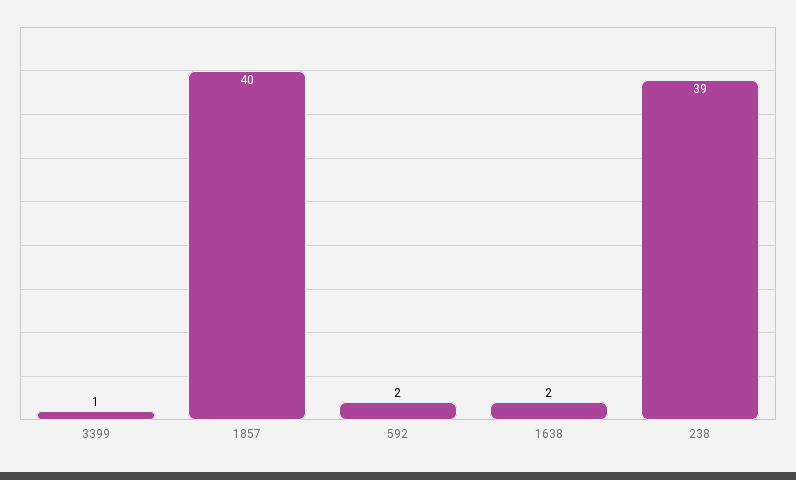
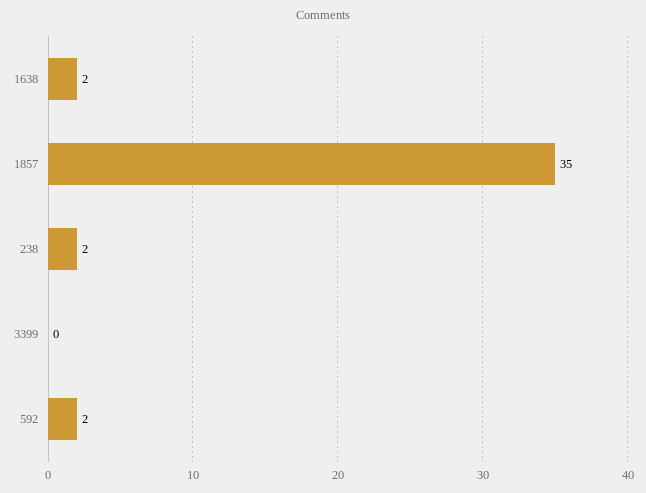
  {
-   "3399": 1,
+   "3399": 0,
-   "1857": 40,
+   "1857": 35,
    "592": 2,
    "1638": 2,
-   "238": 39
+   "238": 2
  }

